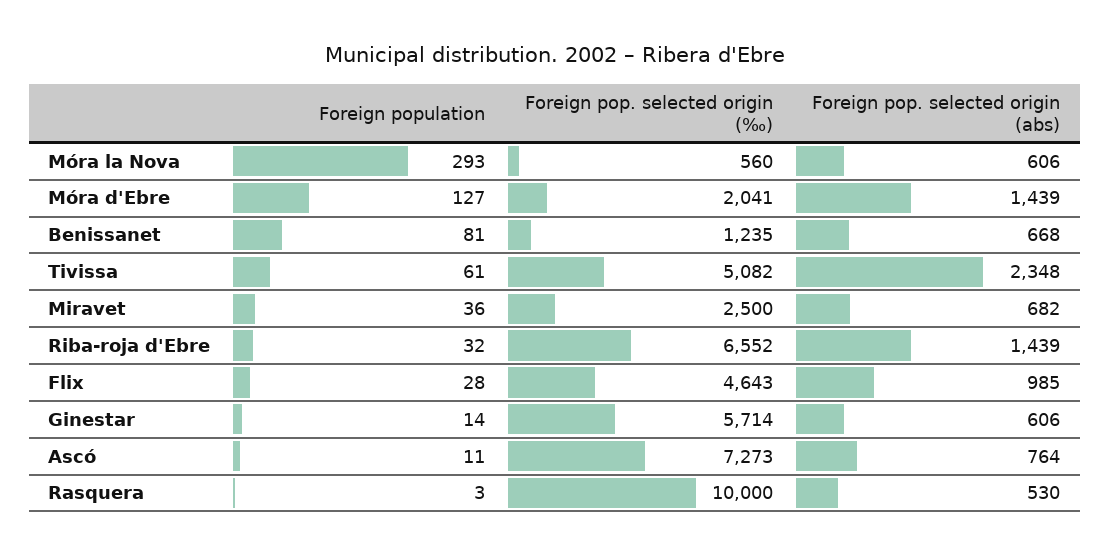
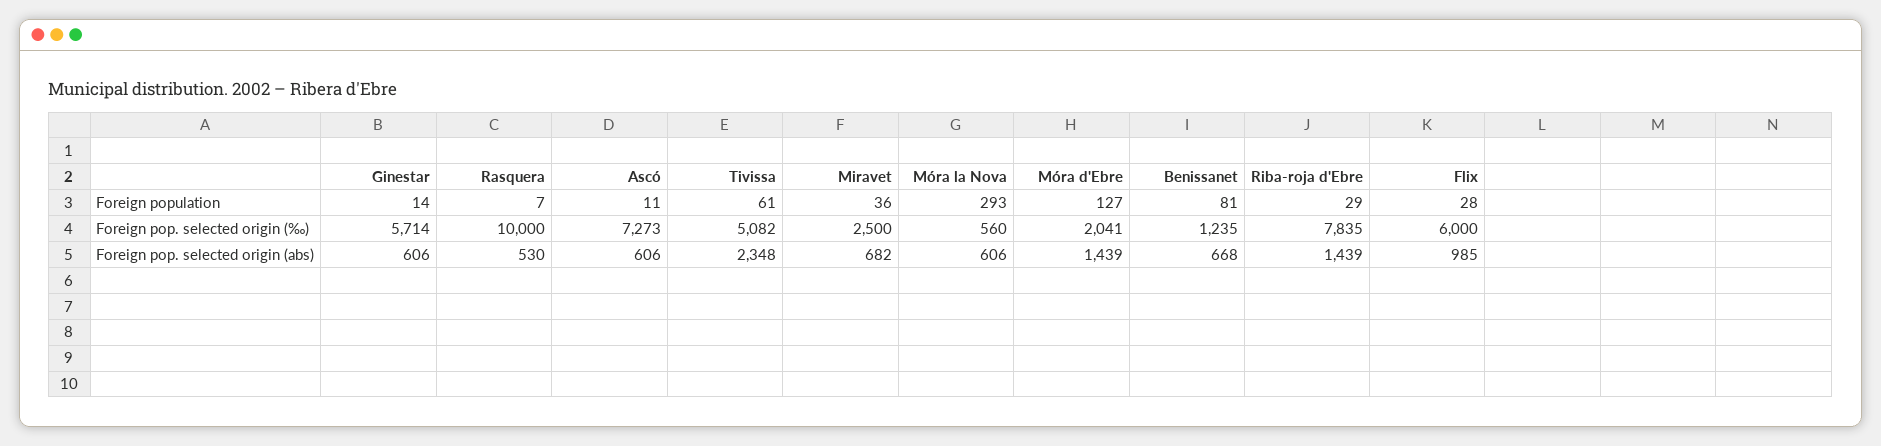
  {
    "Foreign population": {
      "Móra la Nova": 293,
      "Móra d'Ebre": 127,
      "Benissanet": 81,
      "Tivissa": 61,
      "Miravet": 36,
-     "Riba-roja d'Ebre": 32,
+     "Riba-roja d'Ebre": 29,
      "Flix": 28,
      "Ginestar": 14,
      "Ascó": 11,
-     "Rasquera": 3
+     "Rasquera": 7
    },
    "Foreign pop. selected origin (‰)": {
      "Móra la Nova": 560,
      "Móra d'Ebre": 2041,
      "Benissanet": 1235,
      "Tivissa": 5082,
      "Miravet": 2500,
-     "Riba-roja d'Ebre": 6552,
+     "Riba-roja d'Ebre": 7835,
-     "Flix": 4643,
+     "Flix": 6000,
      "Ginestar": 5714,
      "Ascó": 7273,
      "Rasquera": 10000
    },
    "Foreign pop. selected origin (abs)": {
      "Móra la Nova": 606,
      "Móra d'Ebre": 1439,
      "Benissanet": 668,
      "Tivissa": 2348,
      "Miravet": 682,
      "Riba-roja d'Ebre": 1439,
      "Flix": 985,
      "Ginestar": 606,
-     "Ascó": 764,
+     "Ascó": 606,
      "Rasquera": 530
    }
  }

